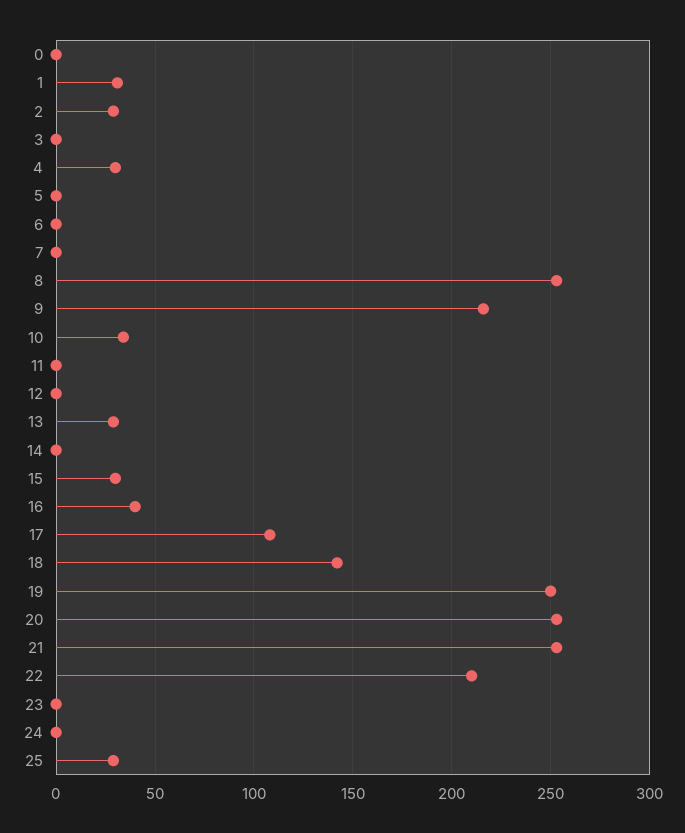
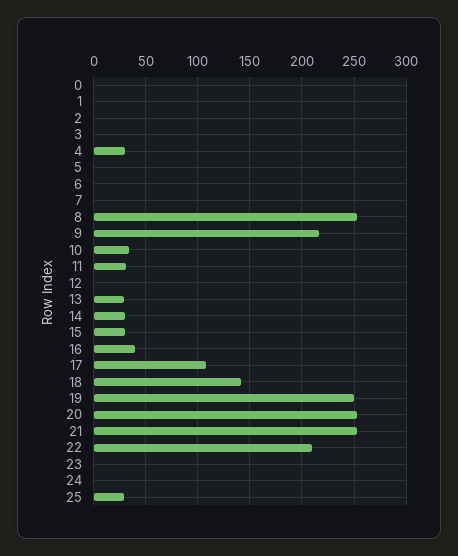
  {
    "0": 0,
-   "1": 30,
+   "1": 0,
-   "2": 30,
+   "2": 0,
    "3": 0,
    "4": 30,
    "5": 0,
    "6": 0,
    "7": 0,
    "8": 255,
    "9": 215,
    "10": 35,
-   "11": 0,
+   "11": 30,
    "12": 0,
    "13": 30,
-   "14": 0,
+   "14": 30,
    "15": 30,
    "16": 40,
    "17": 110,
    "18": 140,
    "19": 250,
    "20": 255,
    "21": 255,
    "22": 210,
    "23": 0,
    "24": 0,
    "25": 30
  }

